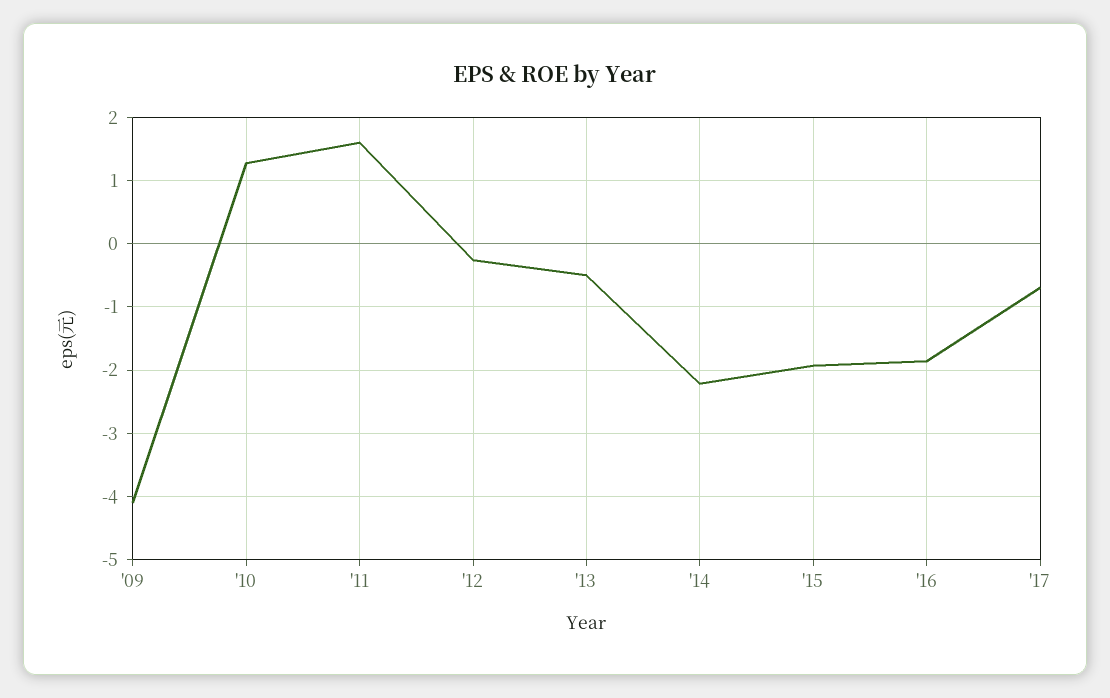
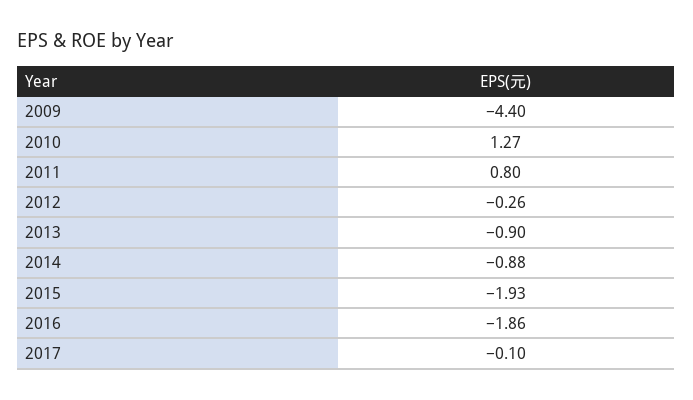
  {
-   "'09": -4.1,
+   "'09": -4.4,
    "'10": 1.27,
-   "'11": 1.6,
+   "'11": 0.8,
    "'12": -0.26,
-   "'13": -0.5,
+   "'13": -0.9,
-   "'14": -2.2,
+   "'14": -0.88,
    "'15": -1.93,
    "'16": -1.86,
-   "'17": -0.7
+   "'17": -0.1
  }

